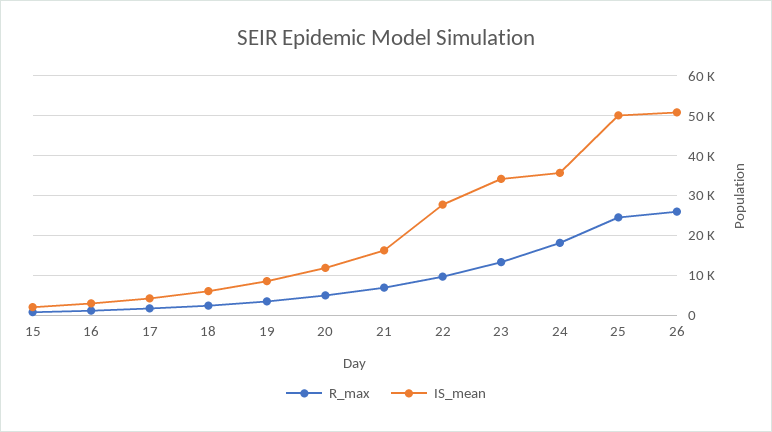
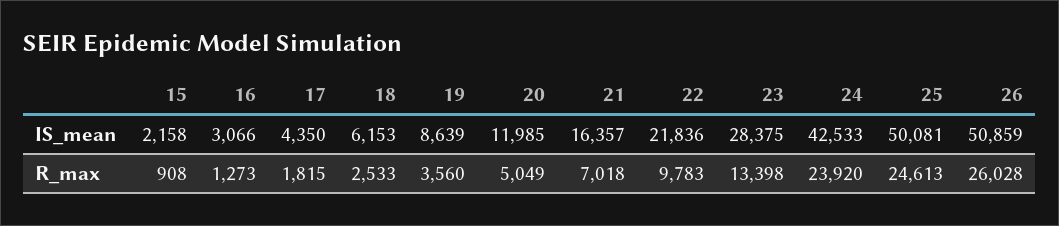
  {
    "R_max": {
      "15": 908,
      "16": 1273,
      "17": 1815,
      "18": 2533,
      "19": 3560,
      "20": 5049,
      "21": 7018,
      "22": 9783,
      "23": 13398,
-     "24": 18000,
+     "24": 23920,
      "25": 24613,
      "26": 26028
    },
    "IS_mean": {
      "15": 2158,
      "16": 3066,
      "17": 4350,
      "18": 6153,
      "19": 8639,
      "20": 11985,
      "21": 16357,
-     "22": 28000,
+     "22": 21836,
-     "23": 34000,
+     "23": 28375,
-     "24": 36000,
+     "24": 42533,
      "25": 50081,
      "26": 50859
    }
  }

